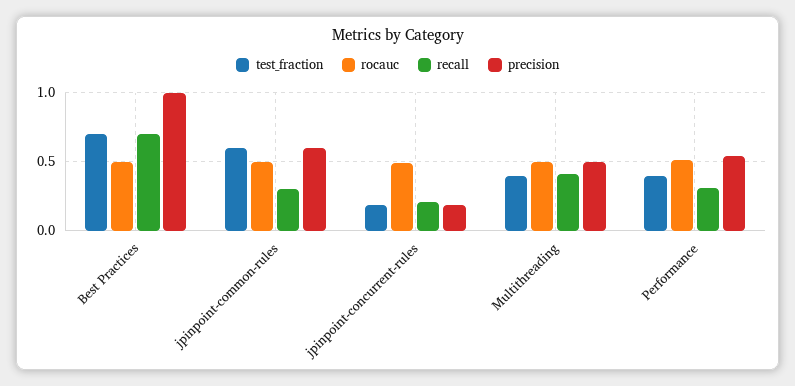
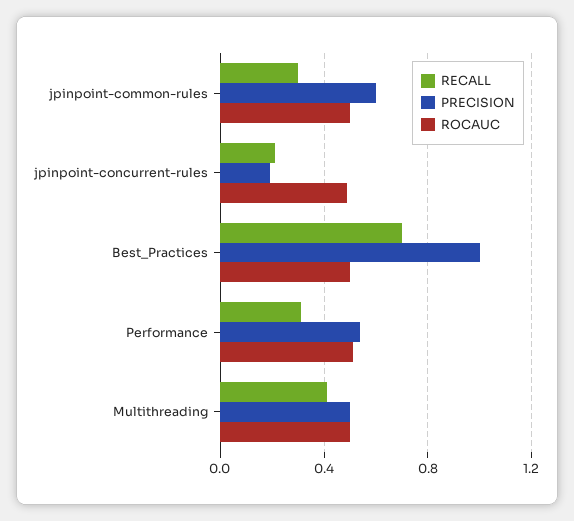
  {
-   "test_fraction": {
-     "Best Practices": 0.7,
-     "jpinpoint-common-rules": 0.6,
-     "jpinpoint-concurrent-rules": 0.2,
-     "Multithreading": 0.4,
-     "Performance": 0.4
-   },
    "rocauc": {
      "Best Practices": 0.5,
      "jpinpoint-common-rules": 0.5,
      "jpinpoint-concurrent-rules": 0.5,
      "Multithreading": 0.5,
      "Performance": 0.5
    },
    "recall": {
      "Best Practices": 0.7,
      "jpinpoint-common-rules": 0.3,
      "jpinpoint-concurrent-rules": 0.2,
      "Multithreading": 0.4,
      "Performance": 0.3
    },
    "precision": {
      "Best Practices": 1,
      "jpinpoint-common-rules": 0.6,
      "jpinpoint-concurrent-rules": 0.2,
      "Multithreading": 0.5,
      "Performance": 0.55
    }
  }

